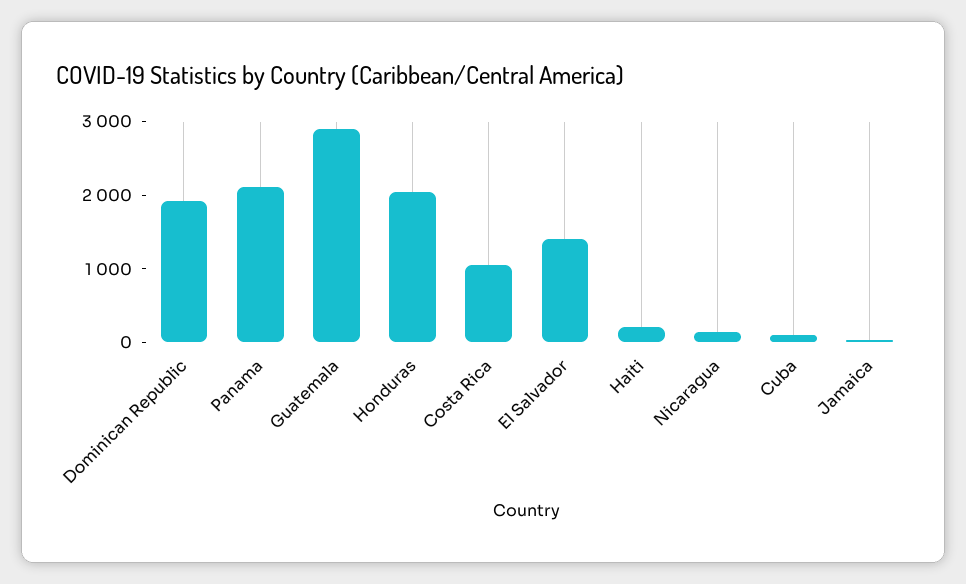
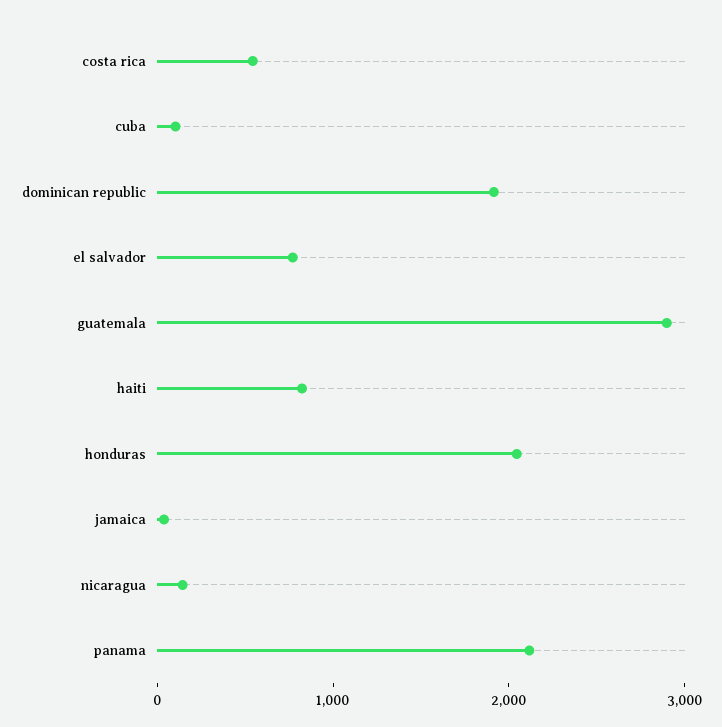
  {
    "Dominican Republic": 2000,
    "Panama": 2200,
    "Guatemala": 2800,
    "Honduras": 2000,
-   "Costa Rica": 1000,
+   "Costa Rica": 600,
-   "El Salvador": 1400,
+   "El Salvador": 800,
-   "Haiti": 200,
+   "Haiti": 800,
    "Nicaragua": 200,
    "Cuba": 200,
    "Jamaica": 0
  }

